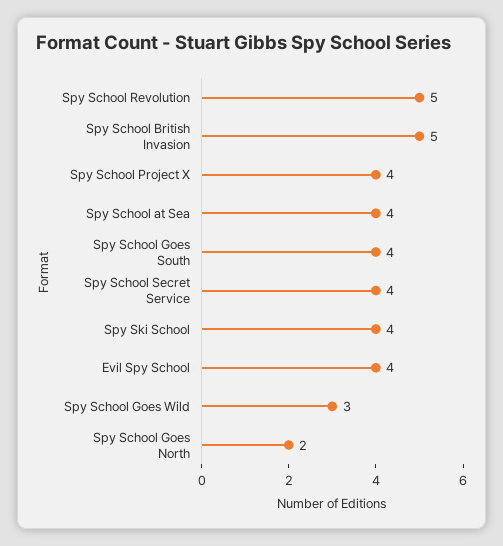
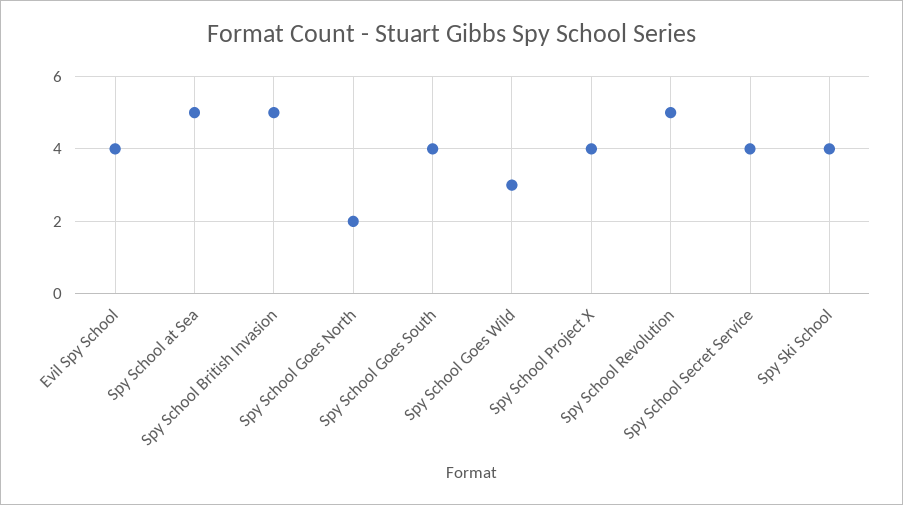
  {
    "Spy School Revolution": 5,
    "Spy School British Invasion": 5,
    "Spy School Project X": 4,
-   "Spy School at Sea": 4,
+   "Spy School at Sea": 5,
    "Spy School Goes South": 4,
    "Spy School Secret Service": 4,
    "Spy Ski School": 4,
    "Evil Spy School": 4,
    "Spy School Goes Wild": 3,
    "Spy School Goes North": 2
  }

